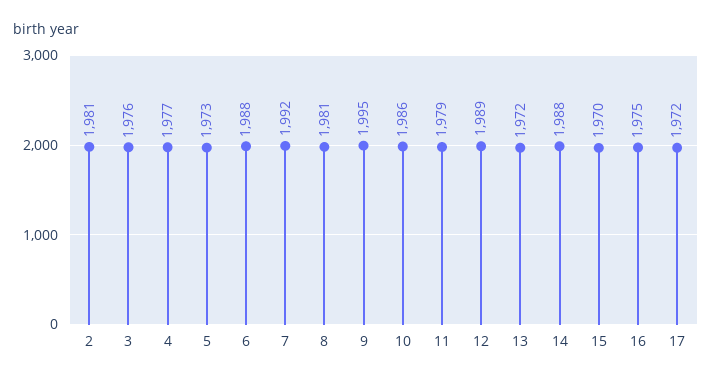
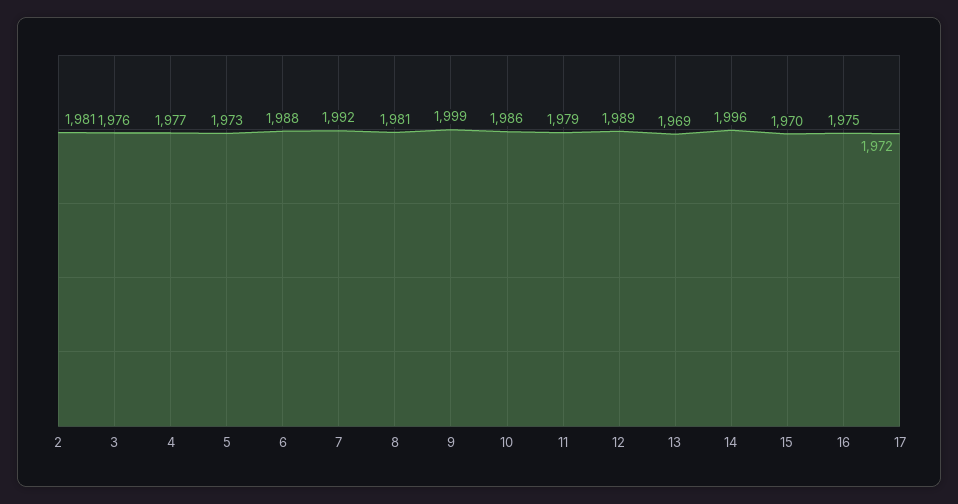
  {
    "2": 1981,
    "3": 1976,
    "4": 1977,
    "5": 1973,
    "6": 1988,
    "7": 1992,
    "8": 1981,
-   "9": 1995,
+   "9": 1999,
    "10": 1986,
    "11": 1979,
    "12": 1989,
-   "13": 1972,
+   "13": 1969,
-   "14": 1988,
+   "14": 1996,
    "15": 1970,
    "16": 1975,
    "17": 1972
  }

